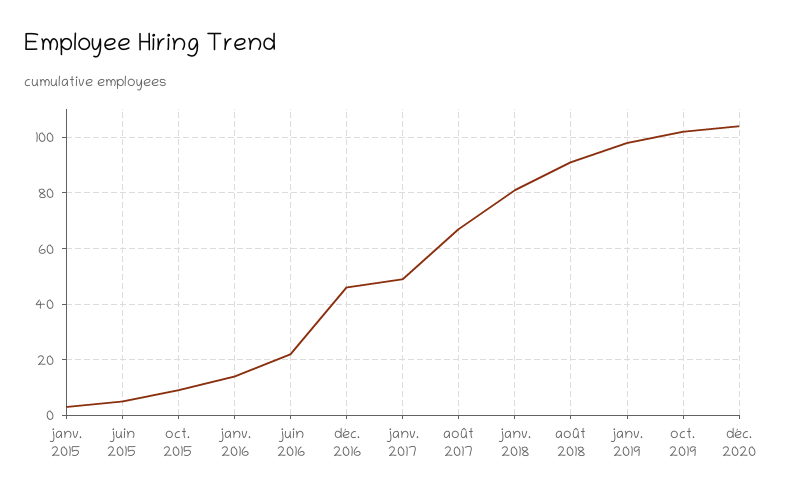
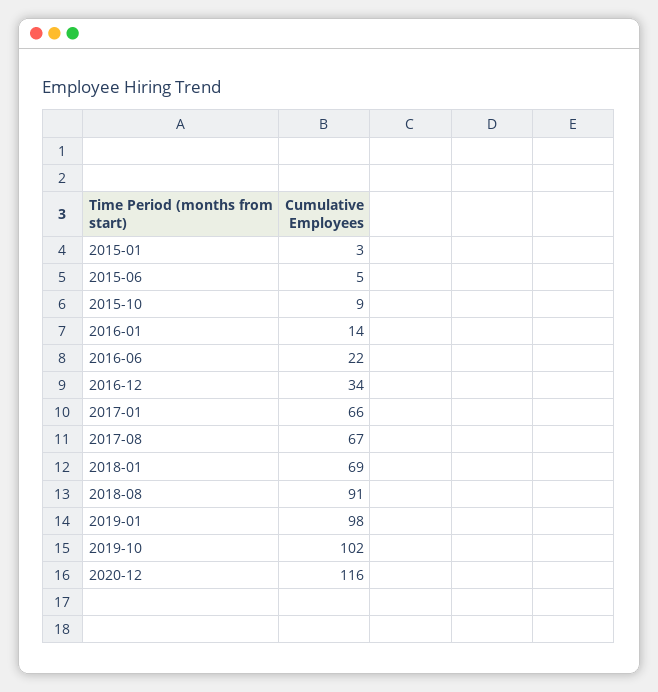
  {
    "janv. 2015": 3,
    "juin 2015": 5,
    "oct. 2015": 9,
    "janv. 2016": 14,
    "juin 2016": 22,
-   "déc. 2016": 45,
+   "déc. 2016": 34,
-   "janv. 2017": 50,
+   "janv. 2017": 66,
    "août 2017": 67,
-   "janv. 2018": 80,
+   "janv. 2018": 69,
    "août 2018": 91,
    "janv. 2019": 98,
    "oct. 2019": 102,
-   "déc. 2020": 105
+   "déc. 2020": 116
  }

